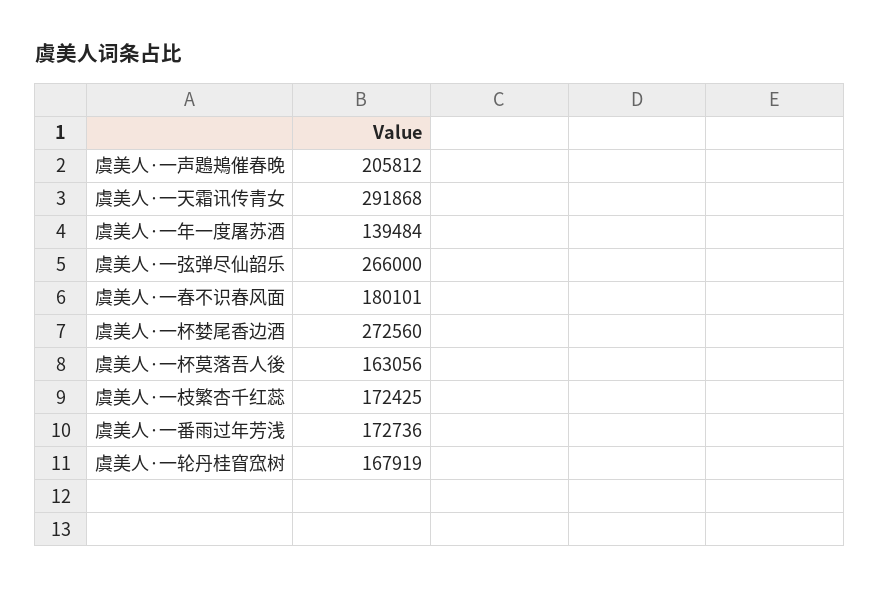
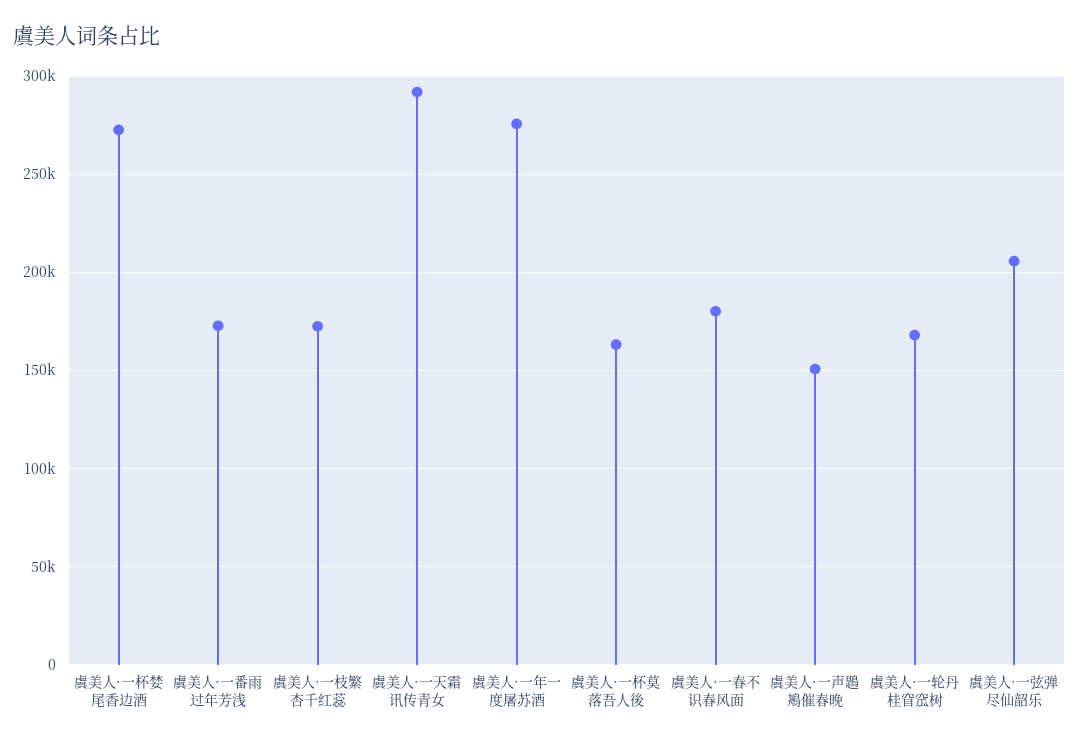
  {
-   "虞美人·一声鶗鴂催春晚": 205812,
+   "虞美人·一声鶗鴂催春晚": 150000,
    "虞美人·一天霜讯传青女": 291868,
-   "虞美人·一年一度屠苏酒": 139484,
+   "虞美人·一年一度屠苏酒": 275000,
-   "虞美人·一弦弹尽仙韶乐": 266000,
+   "虞美人·一弦弹尽仙韶乐": 205000,
    "虞美人·一春不识春风面": 180101,
    "虞美人·一杯婪尾香边酒": 272560,
    "虞美人·一杯莫落吾人後": 163056,
    "虞美人·一枝繁杏千红蕊": 172425,
    "虞美人·一番雨过年芳浅": 172736,
    "虞美人·一轮丹桂窅窊树": 167919
  }

